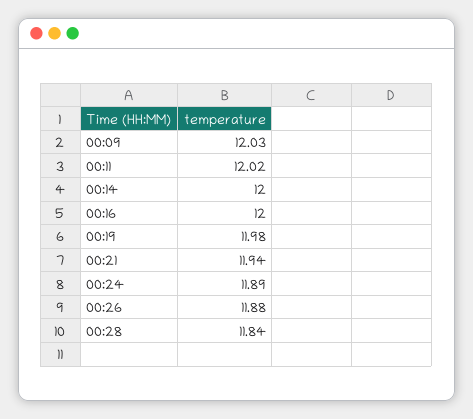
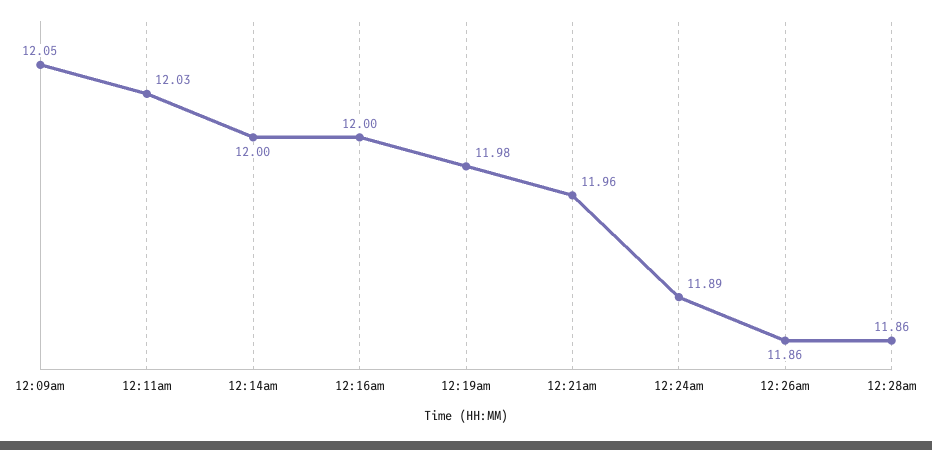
  {
-   "00:09": 12.03,
+   "00:09": 12.05,
-   "00:11": 12.02,
+   "00:11": 12.03,
    "00:14": 12,
    "00:16": 12,
    "00:19": 11.98,
-   "00:21": 11.94,
+   "00:21": 11.96,
    "00:24": 11.89,
-   "00:26": 11.88,
+   "00:26": 11.86,
-   "00:28": 11.84
+   "00:28": 11.86
  }

